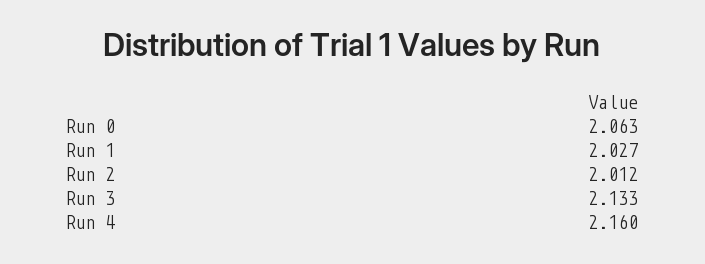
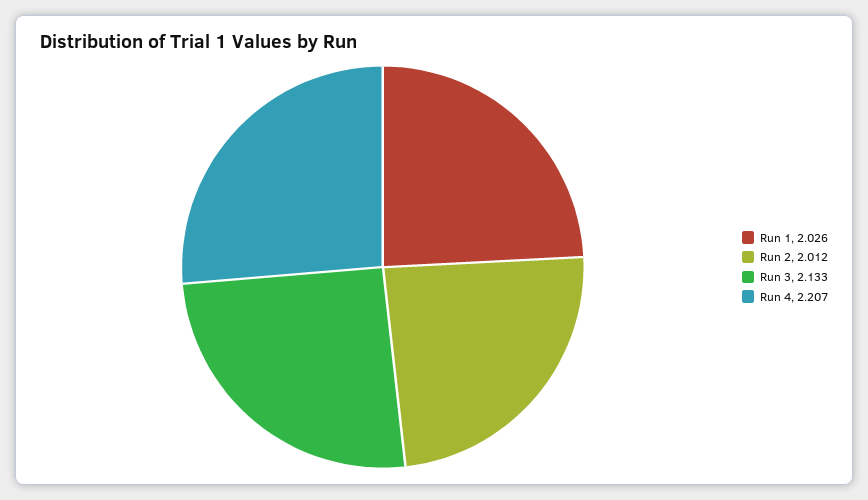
  {
-   "Run 0": 2.063,
-   "Run 1": 2.027,
+   "Run 1": 2.026,
    "Run 2": 2.012,
    "Run 3": 2.133,
-   "Run 4": 2.16
+   "Run 4": 2.207
  }

